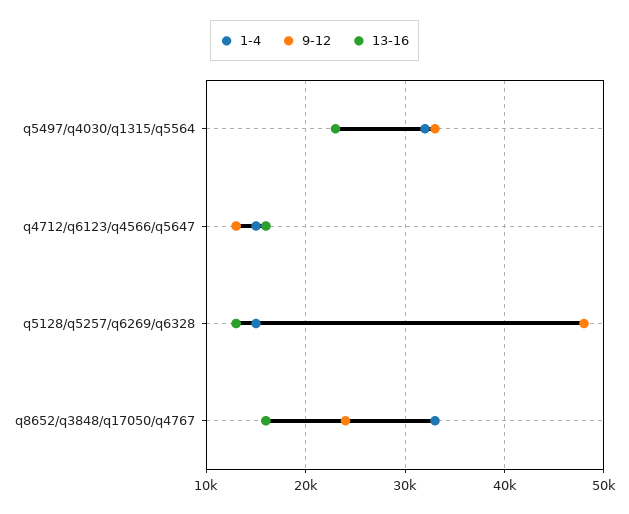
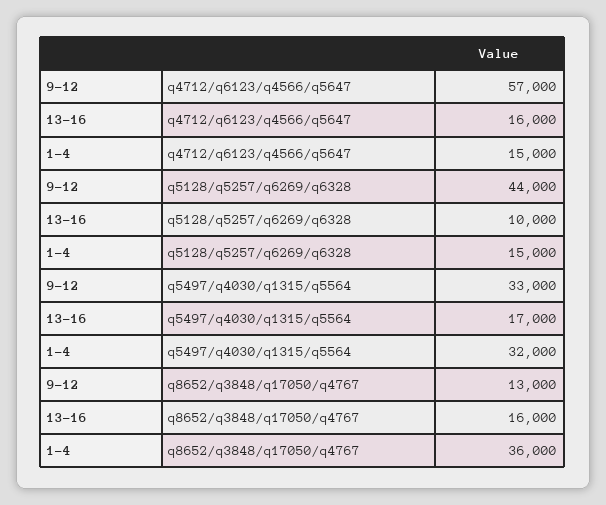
  {
    "1-4": {
      "q5497/q4030/q1315/q5564": 32000,
      "q4712/q6123/q4566/q5647": 15000,
      "q5128/q5257/q6269/q6328": 15000,
-     "q8652/q3848/q17050/q4767": 33000
+     "q8652/q3848/q17050/q4767": 36000
    },
    "9-12": {
      "q5497/q4030/q1315/q5564": 33000,
-     "q4712/q6123/q4566/q5647": 13000,
+     "q4712/q6123/q4566/q5647": 57000,
-     "q5128/q5257/q6269/q6328": 48000,
+     "q5128/q5257/q6269/q6328": 44000,
-     "q8652/q3848/q17050/q4767": 24000
+     "q8652/q3848/q17050/q4767": 13000
    },
    "13-16": {
-     "q5497/q4030/q1315/q5564": 23000,
+     "q5497/q4030/q1315/q5564": 17000,
      "q4712/q6123/q4566/q5647": 16000,
-     "q5128/q5257/q6269/q6328": 13000,
+     "q5128/q5257/q6269/q6328": 10000,
      "q8652/q3848/q17050/q4767": 16000
    }
  }

